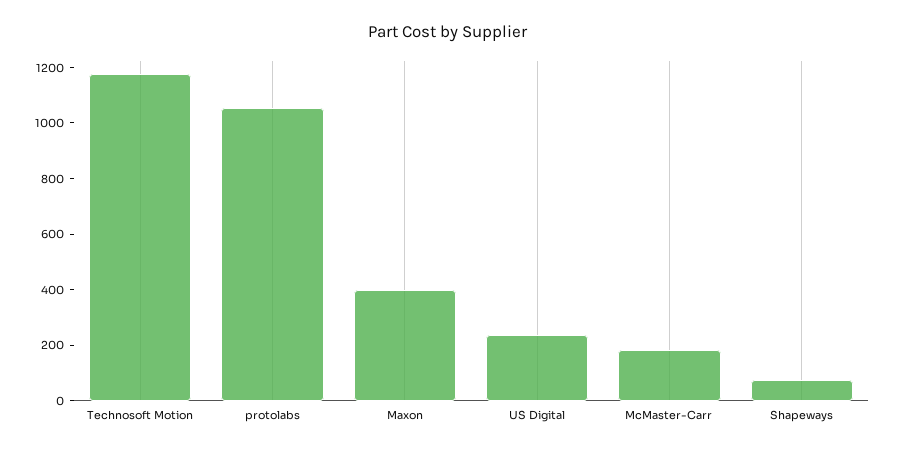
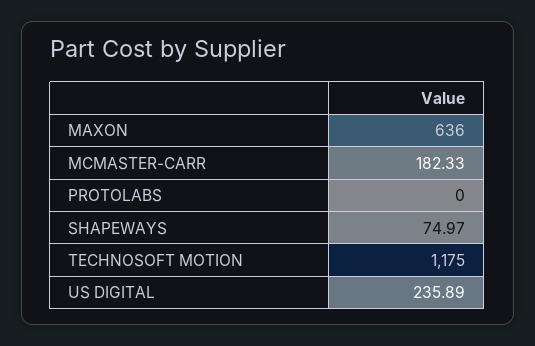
  {
    "Technosoft Motion": 1175,
-   "protolabs": 1050,
+   "protolabs": 0,
-   "Maxon": 400,
+   "Maxon": 636,
    "US Digital": 235.89,
    "McMaster-Carr": 182.33,
    "Shapeways": 74.97
  }

